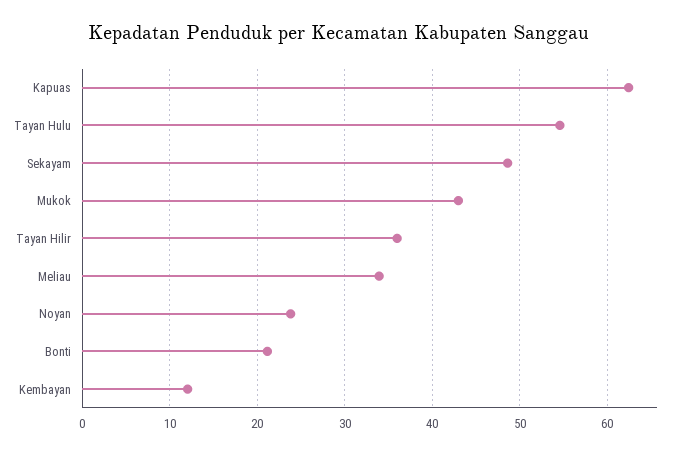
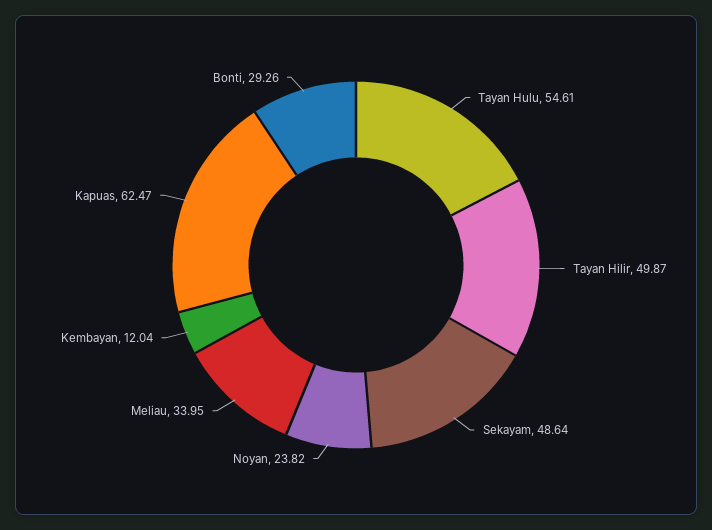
  {
    "Kapuas": 62.47,
    "Tayan Hulu": 54.61,
    "Sekayam": 48.64,
-   "Mukok": 43,
-   "Tayan Hilir": 36,
+   "Tayan Hilir": 49.87,
    "Meliau": 33.95,
    "Noyan": 23.82,
-   "Bonti": 21,
+   "Bonti": 29.26,
    "Kembayan": 12.04
  }

